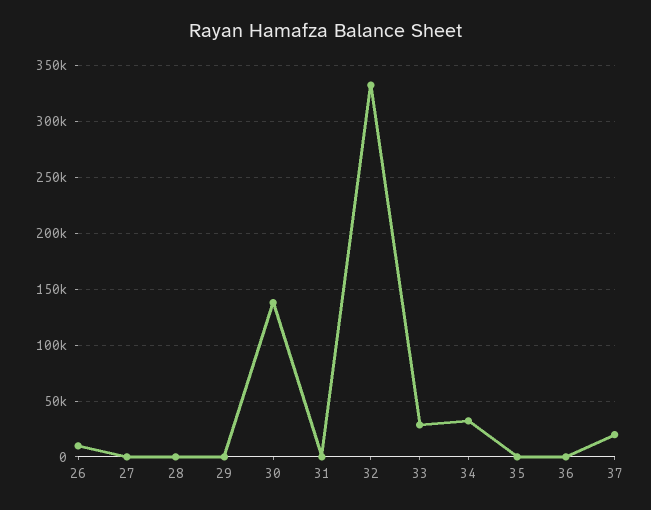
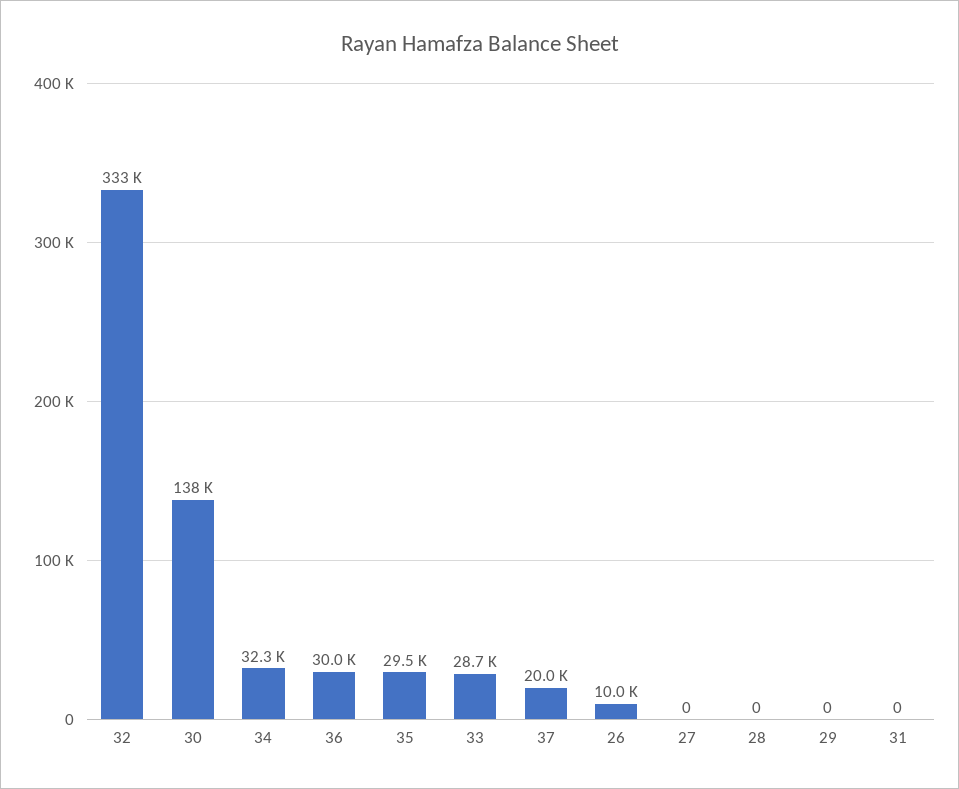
  {
    "26": 10000,
    "27": 0,
    "28": 0,
    "29": 0,
    "30": 138000,
    "31": 0,
    "32": 333000,
    "33": 28700,
    "34": 32300,
-   "35": 0,
+   "35": 29500,
-   "36": 0,
+   "36": 30000,
    "37": 20000
  }

